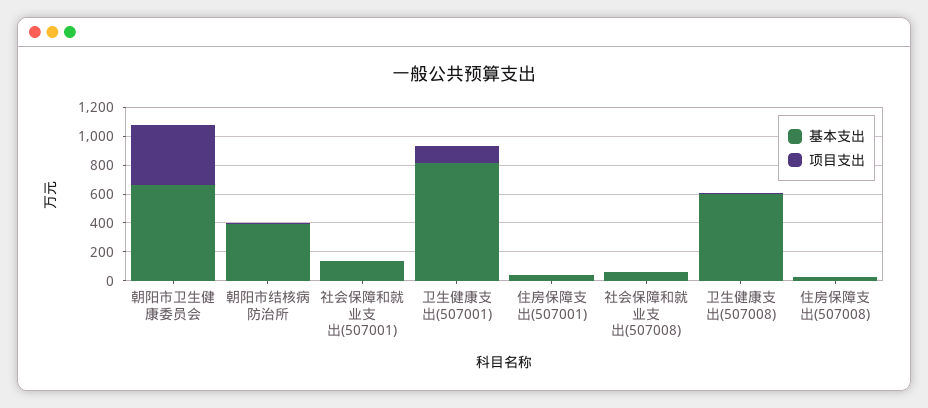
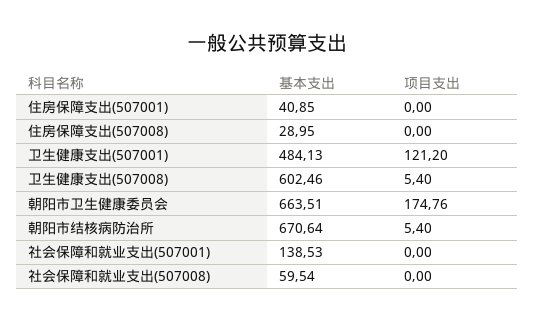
  {
    "基本支出": {
      "朝阳市卫生健康委员会": 663.51,
-     "朝阳市结核病防治所": 400,
+     "朝阳市结核病防治所": 670.64,
      "社会保障和就业支出(507001)": 138.53,
-     "卫生健康支出(507001)": 800,
+     "卫生健康支出(507001)": 484.13,
      "住房保障支出(507001)": 40.85,
      "社会保障和就业支出(507008)": 59.54,
      "卫生健康支出(507008)": 602.46,
      "住房保障支出(507008)": 28.95
    },
    "项目支出": {
-     "朝阳市卫生健康委员会": 400,
+     "朝阳市卫生健康委员会": 174.76,
      "朝阳市结核病防治所": 5.4,
      "社会保障和就业支出(507001)": 0,
      "卫生健康支出(507001)": 121.2,
      "住房保障支出(507001)": 0,
      "社会保障和就业支出(507008)": 0,
      "卫生健康支出(507008)": 5.4,
      "住房保障支出(507008)": 0
    }
  }

